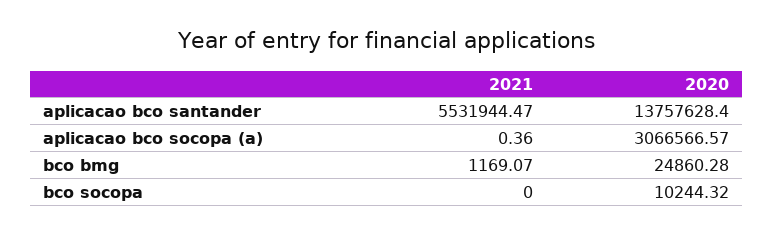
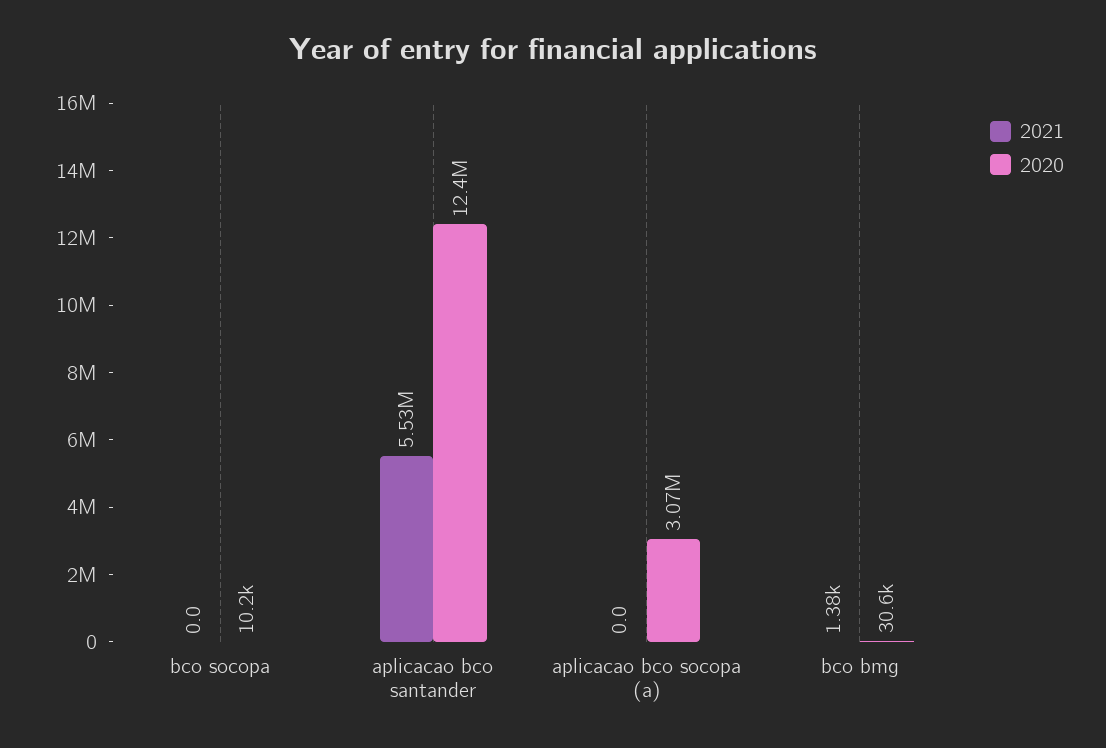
  {
    "2021": {
      "aplicacao bco santander": 5531944.47,
-     "aplicacao bco socopa (a)": 0.36,
+     "aplicacao bco socopa (a)": 0,
-     "bco bmg": 1169.07,
+     "bco bmg": 1380,
      "bco socopa": 0
    },
    "2020": {
-     "aplicacao bco santander": 13757628.4,
+     "aplicacao bco santander": 12400000,
      "aplicacao bco socopa (a)": 3066566.57,
-     "bco bmg": 24860.28,
+     "bco bmg": 30600,
      "bco socopa": 10244.32
    }
  }

